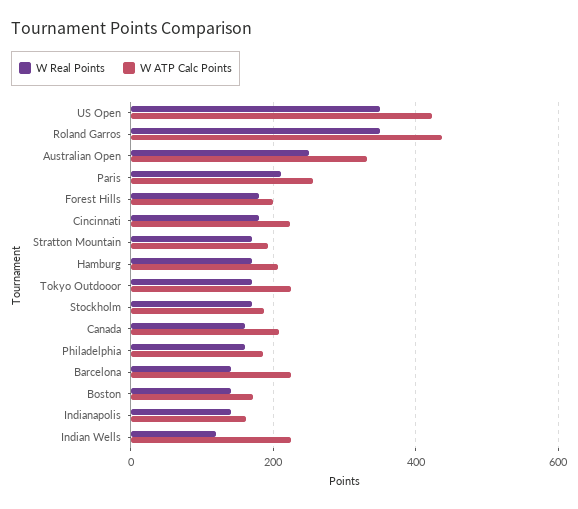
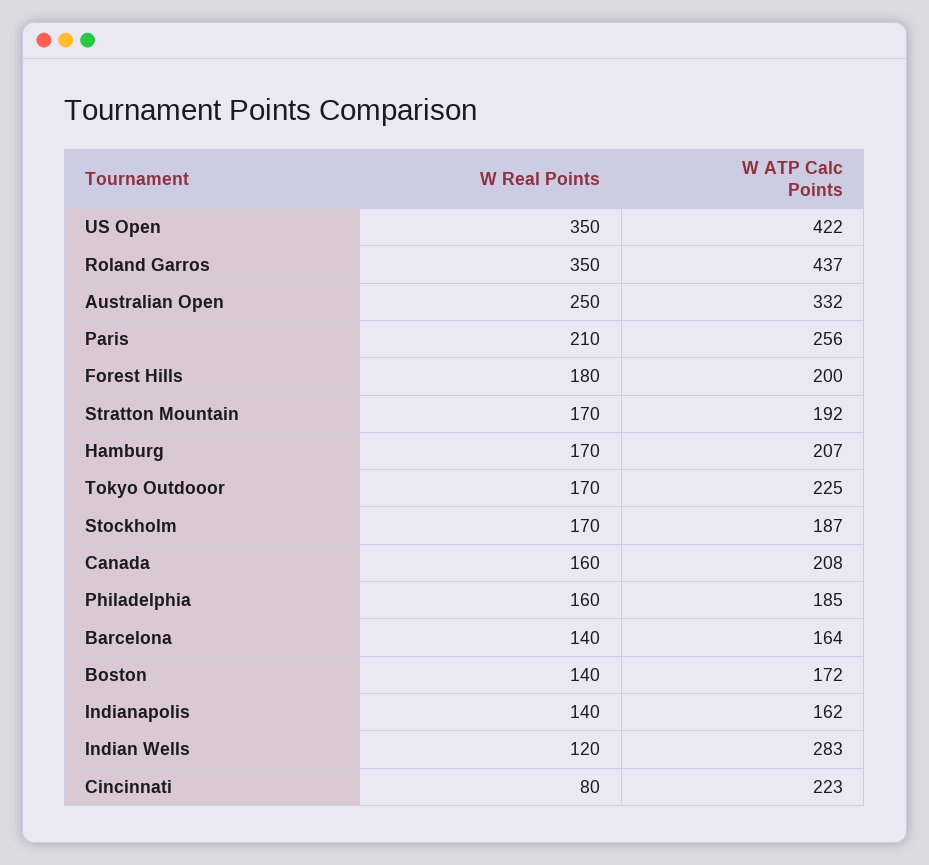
  {
    "W Real Points": {
      "US Open": 350,
      "Roland Garros": 350,
      "Australian Open": 250,
      "Paris": 210,
      "Forest Hills": 180,
-     "Cincinnati": 180,
+     "Cincinnati": 80,
      "Stratton Mountain": 170,
      "Hamburg": 170,
      "Tokyo Outdooor": 170,
      "Stockholm": 170,
      "Canada": 160,
      "Philadelphia": 160,
      "Barcelona": 140,
      "Boston": 140,
      "Indianapolis": 140,
      "Indian Wells": 120
    },
    "W ATP Calc Points": {
      "US Open": 422,
      "Roland Garros": 437,
      "Australian Open": 332,
      "Paris": 256,
      "Forest Hills": 200,
      "Cincinnati": 223,
      "Stratton Mountain": 192,
      "Hamburg": 207,
      "Tokyo Outdooor": 225,
      "Stockholm": 187,
      "Canada": 208,
      "Philadelphia": 185,
-     "Barcelona": 220,
+     "Barcelona": 164,
      "Boston": 172,
      "Indianapolis": 162,
-     "Indian Wells": 220
+     "Indian Wells": 283
    }
  }

